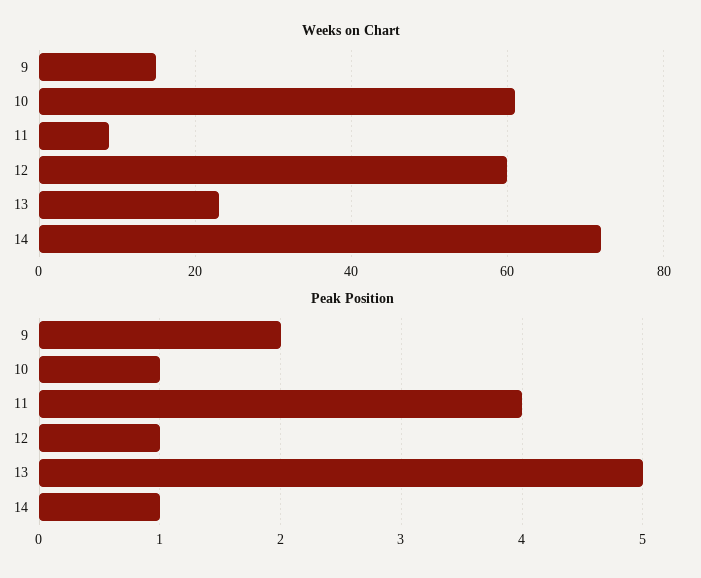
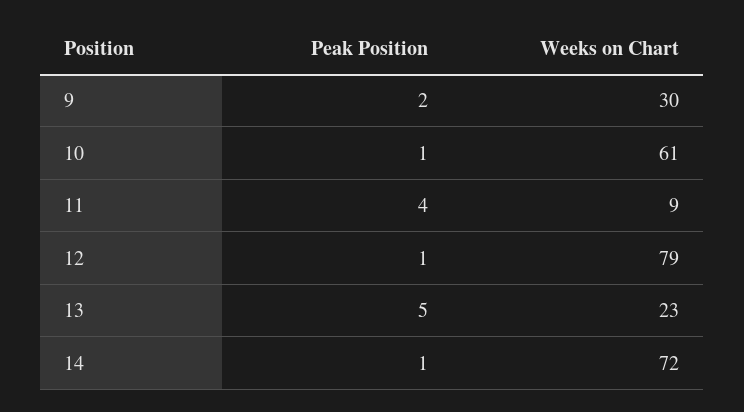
  {
    "Weeks on Chart": {
-     "9": 15,
+     "9": 30,
      "10": 61,
      "11": 9,
-     "12": 60,
+     "12": 79,
      "13": 23,
      "14": 72
    },
    "Peak Position": {
      "9": 2,
      "10": 1,
      "11": 4,
      "12": 1,
      "13": 5,
      "14": 1
    }
  }

